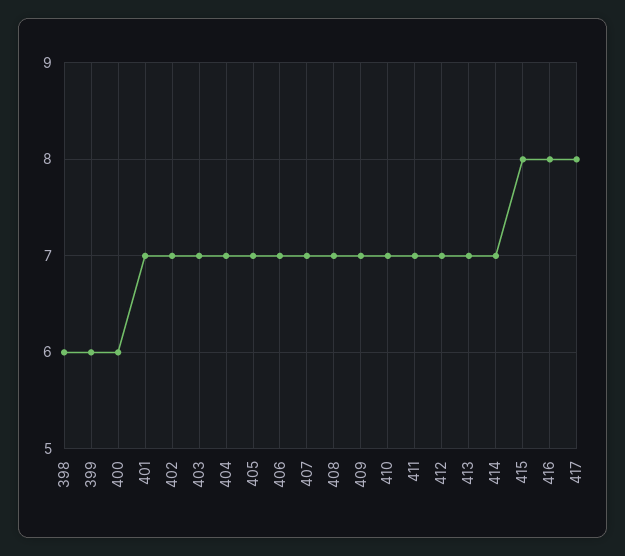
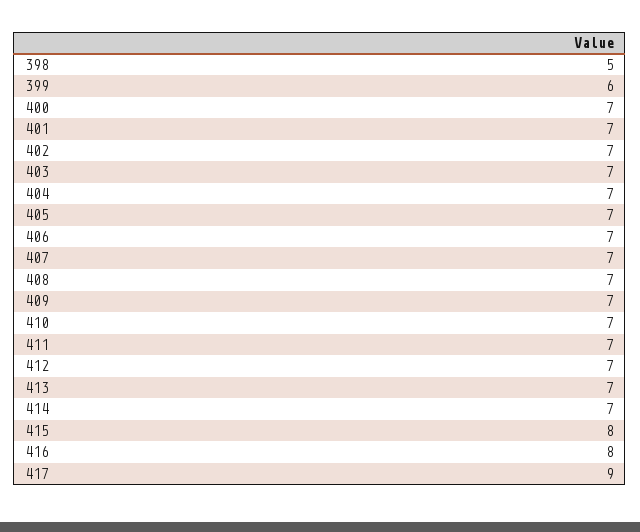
  {
-   "398": 6,
+   "398": 5,
    "399": 6,
-   "400": 6,
+   "400": 7,
    "401": 7,
    "402": 7,
    "403": 7,
    "404": 7,
    "405": 7,
    "406": 7,
    "407": 7,
    "408": 7,
    "409": 7,
    "410": 7,
    "411": 7,
    "412": 7,
    "413": 7,
    "414": 7,
    "415": 8,
    "416": 8,
-   "417": 8
+   "417": 9
  }

